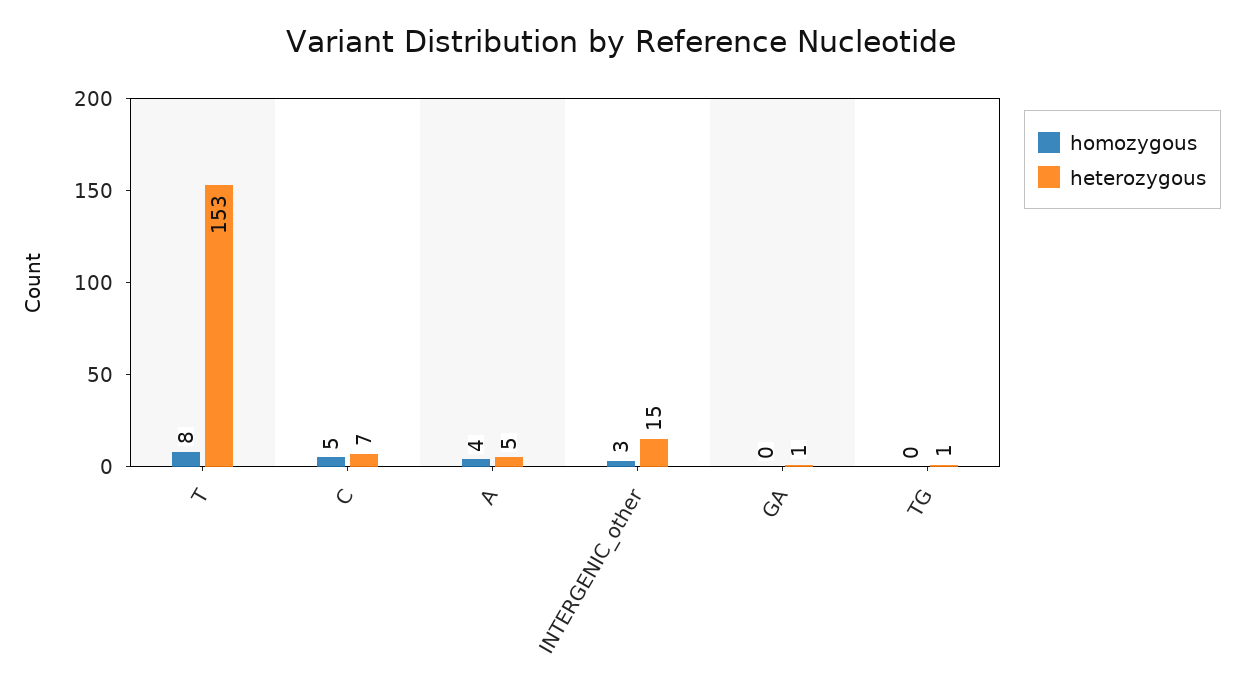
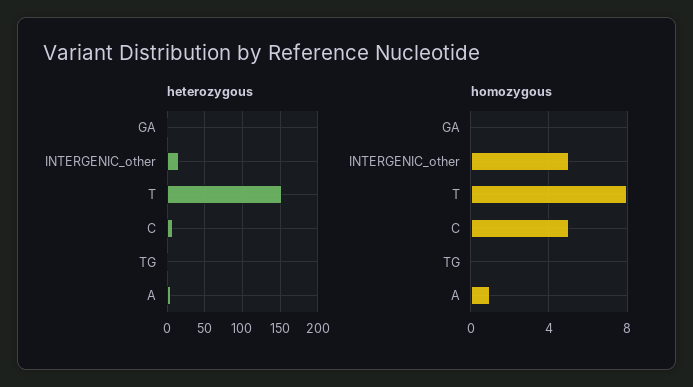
  {
    "homozygous": {
      "T": 8,
      "C": 5,
-     "A": 4,
+     "A": 1,
-     "INTERGENIC_other": 3,
+     "INTERGENIC_other": 5,
      "GA": 0,
      "TG": 0
    },
    "heterozygous": {
      "T": 153,
      "C": 7,
      "A": 5,
      "INTERGENIC_other": 15,
      "GA": 1,
      "TG": 1
    }
  }

